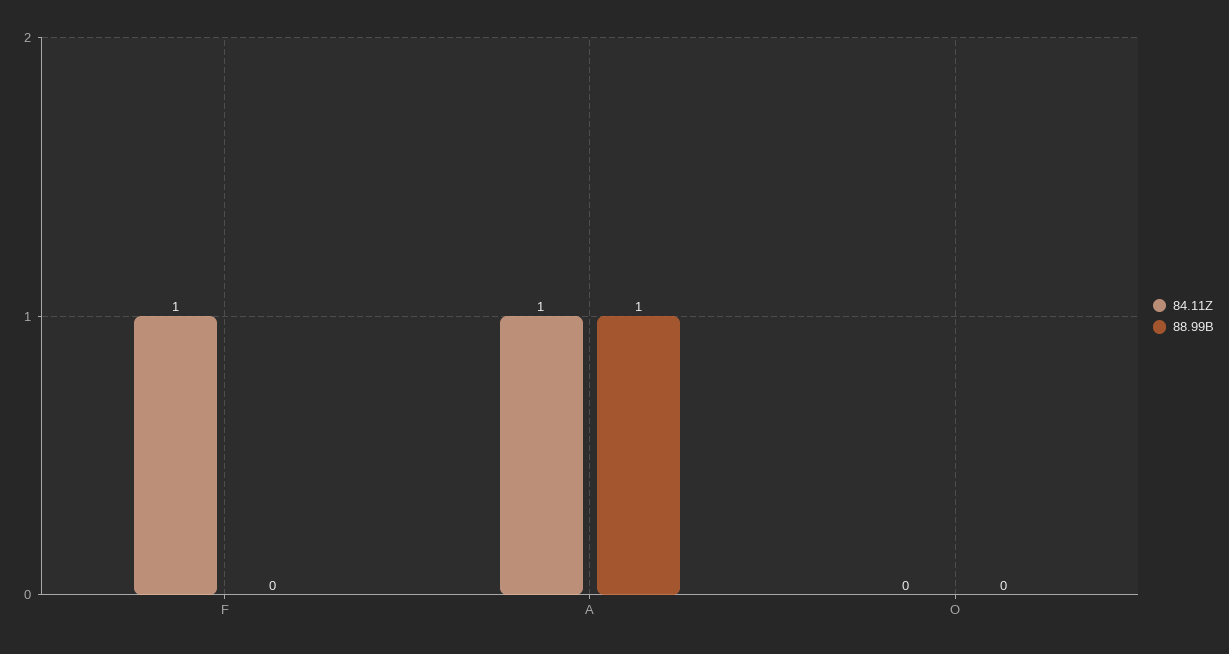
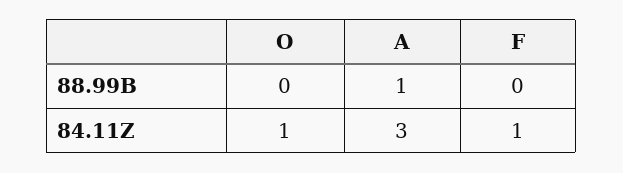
  {
    "84.11Z": {
      "F": 1,
-     "A": 1,
+     "A": 3,
-     "O": 0
+     "O": 1
    },
    "88.99B": {
      "F": 0,
      "A": 1,
      "O": 0
    }
  }

